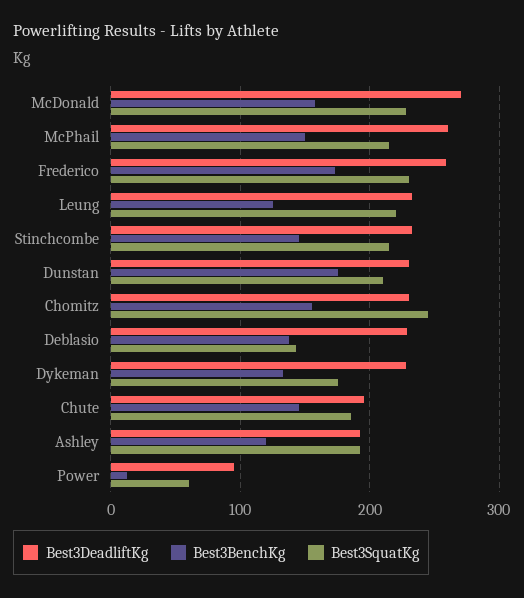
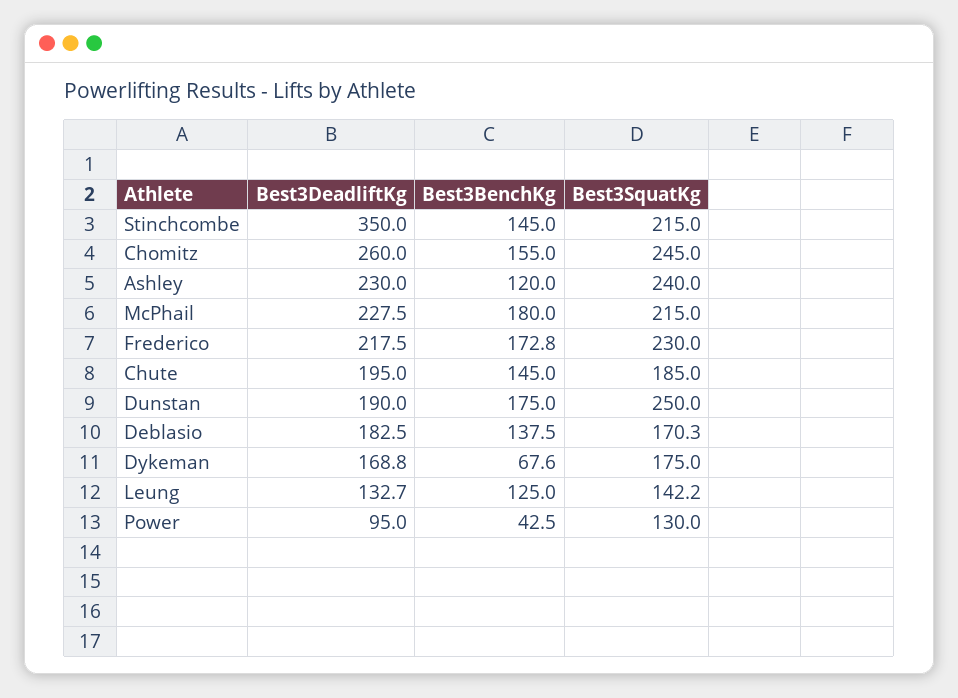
  {
    "Best3DeadliftKg": {
-     "McDonald": 270,
-     "McPhail": 260,
+     "McPhail": 227.5,
-     "Frederico": 260,
+     "Frederico": 217.5,
-     "Leung": 230,
+     "Leung": 132.7,
-     "Stinchcombe": 230,
+     "Stinchcombe": 350,
-     "Dunstan": 230,
+     "Dunstan": 190,
-     "Chomitz": 230,
+     "Chomitz": 260,
-     "Deblasio": 230,
+     "Deblasio": 182.5,
-     "Dykeman": 230,
+     "Dykeman": 168.8,
      "Chute": 195,
-     "Ashley": 190,
+     "Ashley": 230,
      "Power": 95
    },
    "Best3BenchKg": {
-     "McDonald": 160,
-     "McPhail": 150,
+     "McPhail": 180,
      "Frederico": 172.8,
      "Leung": 125,
      "Stinchcombe": 145,
      "Dunstan": 175,
      "Chomitz": 155,
      "Deblasio": 137.5,
-     "Dykeman": 130,
+     "Dykeman": 67.6,
      "Chute": 145,
      "Ashley": 120,
-     "Power": 10
+     "Power": 42.5
    },
    "Best3SquatKg": {
-     "McDonald": 230,
      "McPhail": 215,
      "Frederico": 230,
-     "Leung": 220,
+     "Leung": 142.2,
      "Stinchcombe": 215,
-     "Dunstan": 210,
+     "Dunstan": 250,
      "Chomitz": 245,
-     "Deblasio": 140,
+     "Deblasio": 170.3,
      "Dykeman": 175,
      "Chute": 185,
-     "Ashley": 190,
+     "Ashley": 240,
-     "Power": 60
+     "Power": 130
    }
  }

